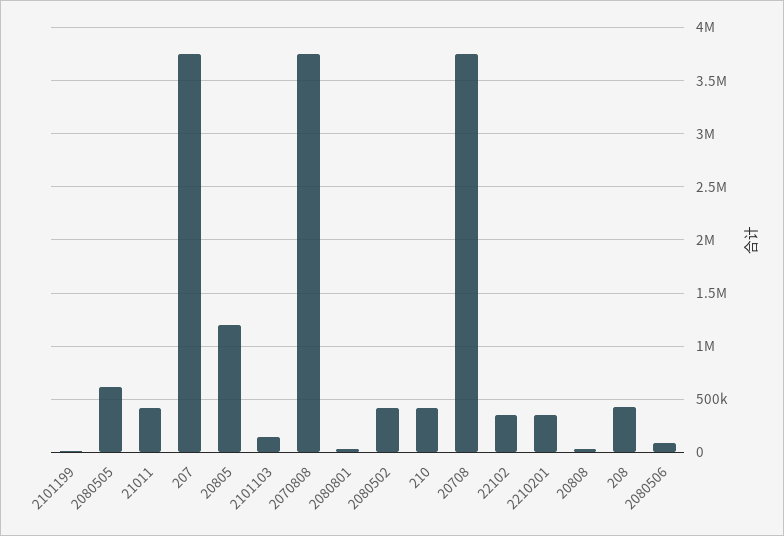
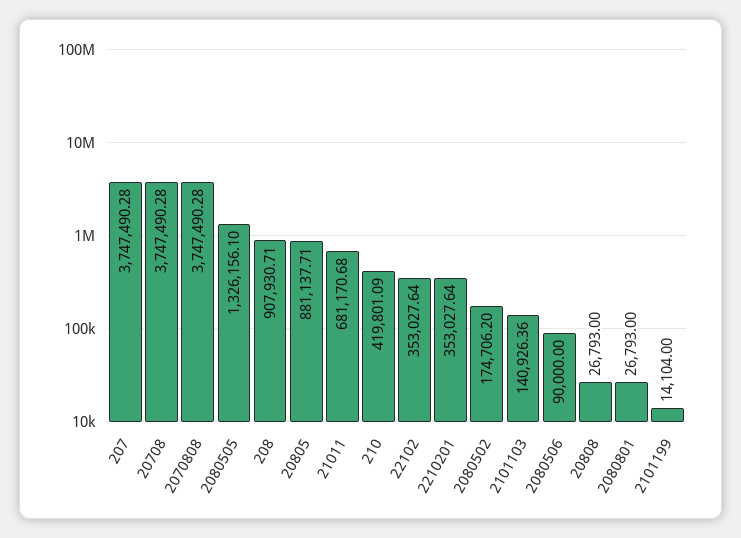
  {
    "2101199": 14104,
-   "2080505": 600000,
+   "2080505": 1326156.1,
-   "21011": 400000,
+   "21011": 681170.68,
    "207": 3747490.28,
-   "20805": 1200000,
+   "20805": 881137.71,
    "2101103": 140926.36,
    "2070808": 3747490.28,
    "2080801": 26793,
-   "2080502": 400000,
+   "2080502": 174706.2,
    "210": 419801.09,
    "20708": 3747490.28,
    "22102": 353027.64,
    "2210201": 353027.64,
    "20808": 26793,
-   "208": 400000,
+   "208": 907930.71,
    "2080506": 90000
  }

